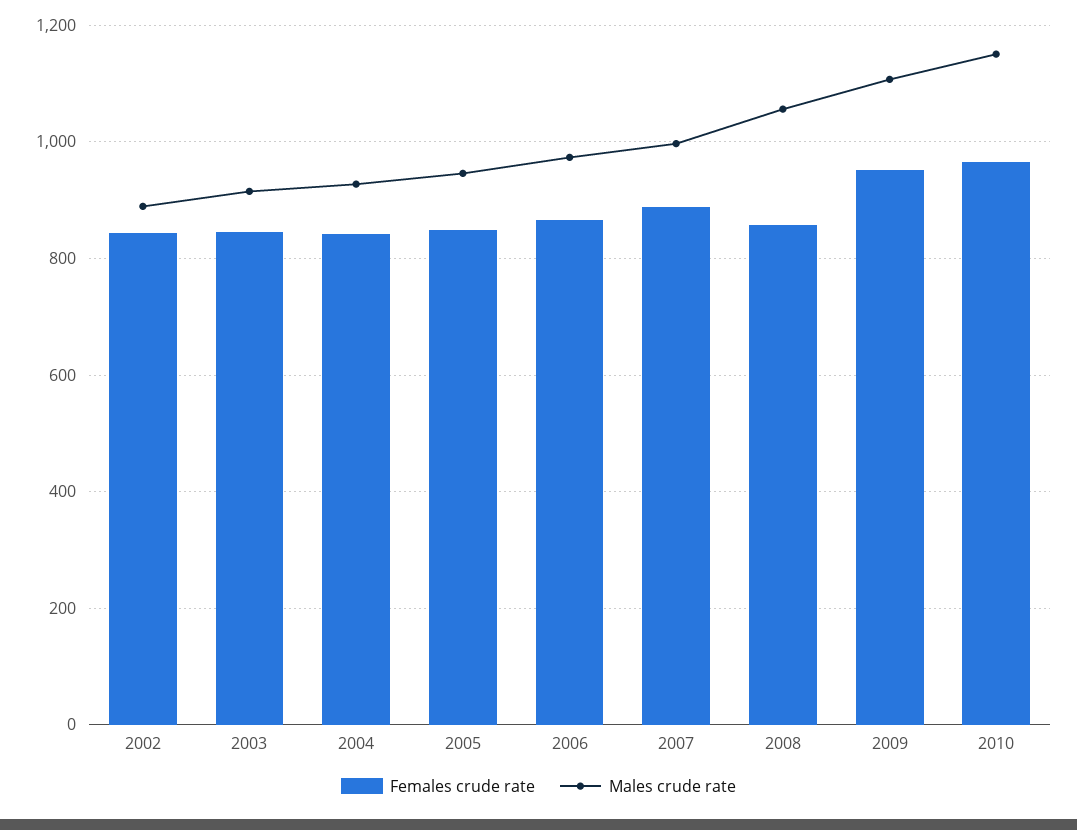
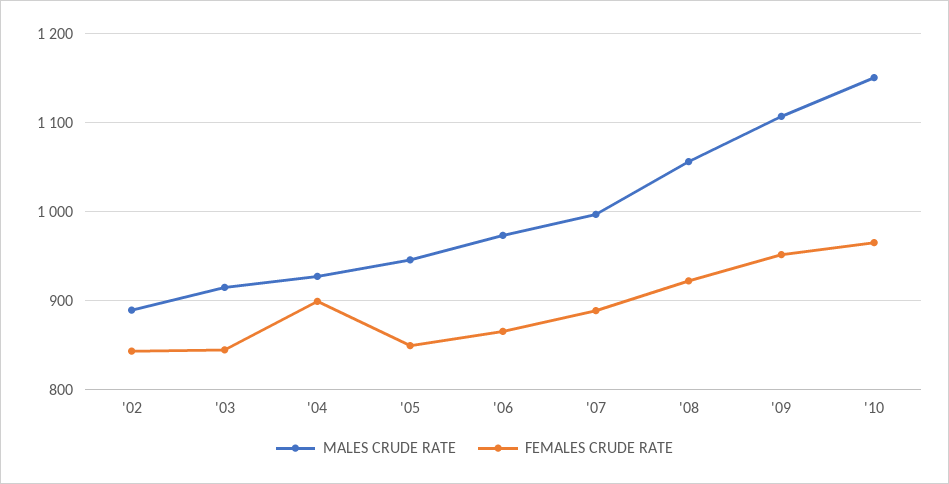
  {
    "Females crude rate": {
      "2002": 840,
      "2003": 850,
-     "2004": 840,
+     "2004": 900,
      "2005": 850,
      "2006": 870,
      "2007": 890,
-     "2008": 860,
+     "2008": 920,
      "2009": 950,
      "2010": 970
    },
    "Males crude rate": {
      "2002": 890,
      "2003": 920,
      "2004": 930,
      "2005": 950,
      "2006": 970,
      "2007": 1000,
      "2008": 1060,
      "2009": 1110,
      "2010": 1150
    }
  }

